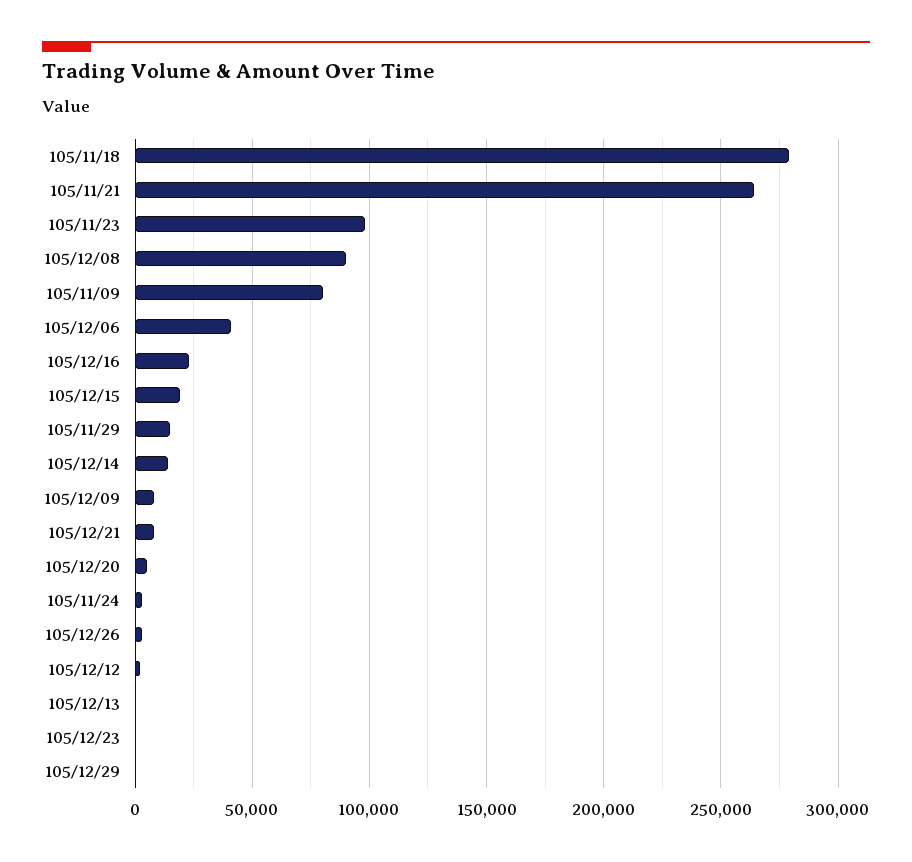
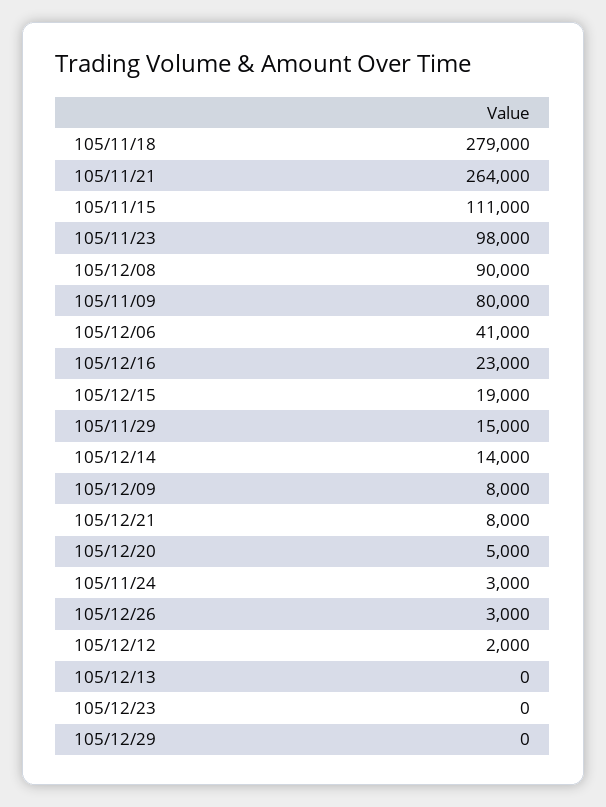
  {
    "105/11/18": 279000,
    "105/11/21": 264000,
    "105/11/23": 98000,
    "105/12/08": 90000,
    "105/11/09": 80000,
    "105/12/06": 41000,
    "105/12/16": 23000,
    "105/12/15": 19000,
    "105/11/29": 15000,
    "105/12/14": 14000,
    "105/12/09": 8000,
    "105/12/21": 8000,
    "105/12/20": 5000,
    "105/11/24": 3000,
    "105/12/26": 3000,
    "105/12/12": 2000,
    "105/12/13": 0,
    "105/12/23": 0,
-   "105/12/29": 0
+   "105/12/29": 0,
+   "105/11/15": 111000
  }

